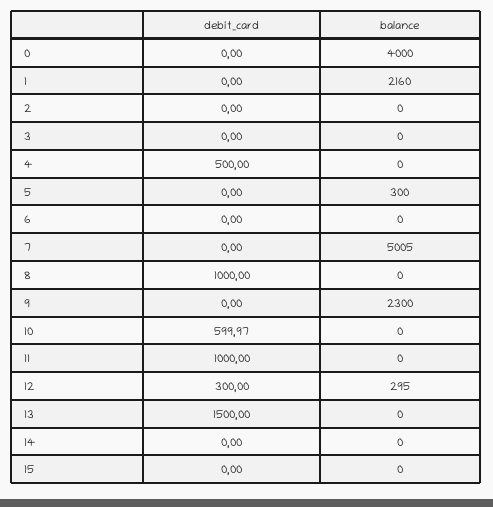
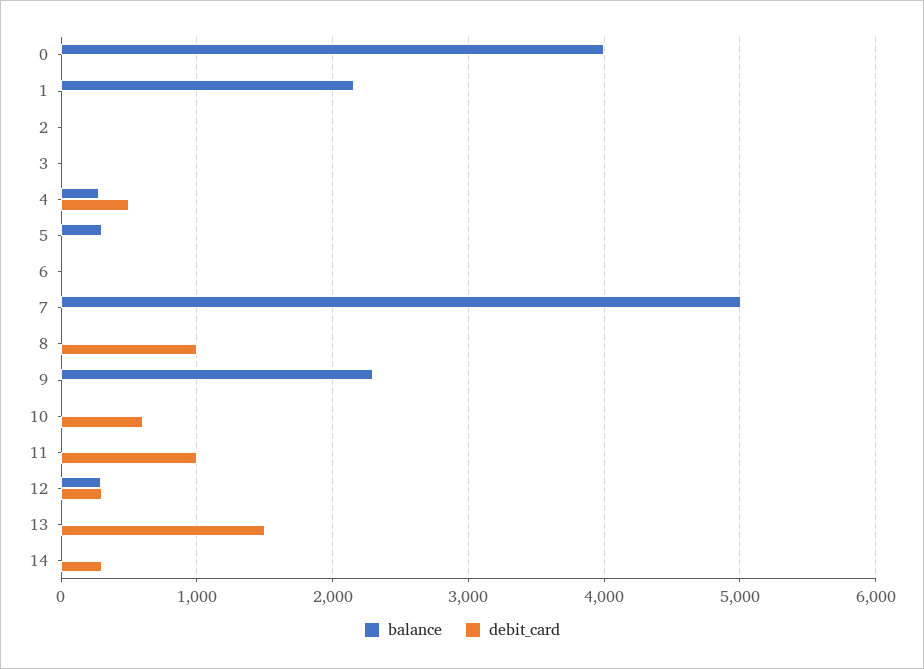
  {
    "debit_card": {
      "0": 0,
      "1": 0,
      "2": 0,
      "3": 0,
      "4": 500,
      "5": 0,
      "6": 0,
      "7": 0,
      "8": 1000,
      "9": 0,
      "10": 599.97,
      "11": 1000,
      "12": 300,
      "13": 1500,
-     "14": 0,
+     "14": 300
-     "15": 0
    },
    "balance": {
      "0": 4000,
      "1": 2160,
      "2": 0,
      "3": 0,
-     "4": 0,
+     "4": 300,
      "5": 300,
      "6": 0,
      "7": 5005,
      "8": 0,
      "9": 2300,
      "10": 0,
      "11": 0,
      "12": 295,
      "13": 0,
-     "14": 0,
+     "14": 0
-     "15": 0
    }
  }

